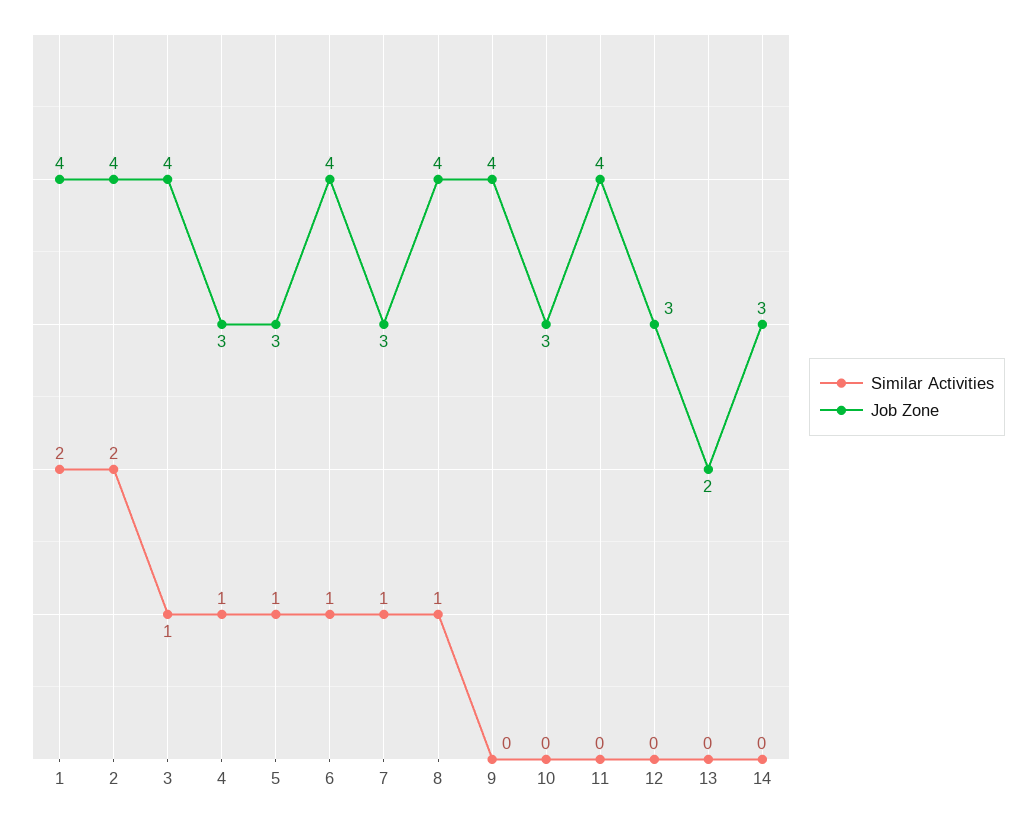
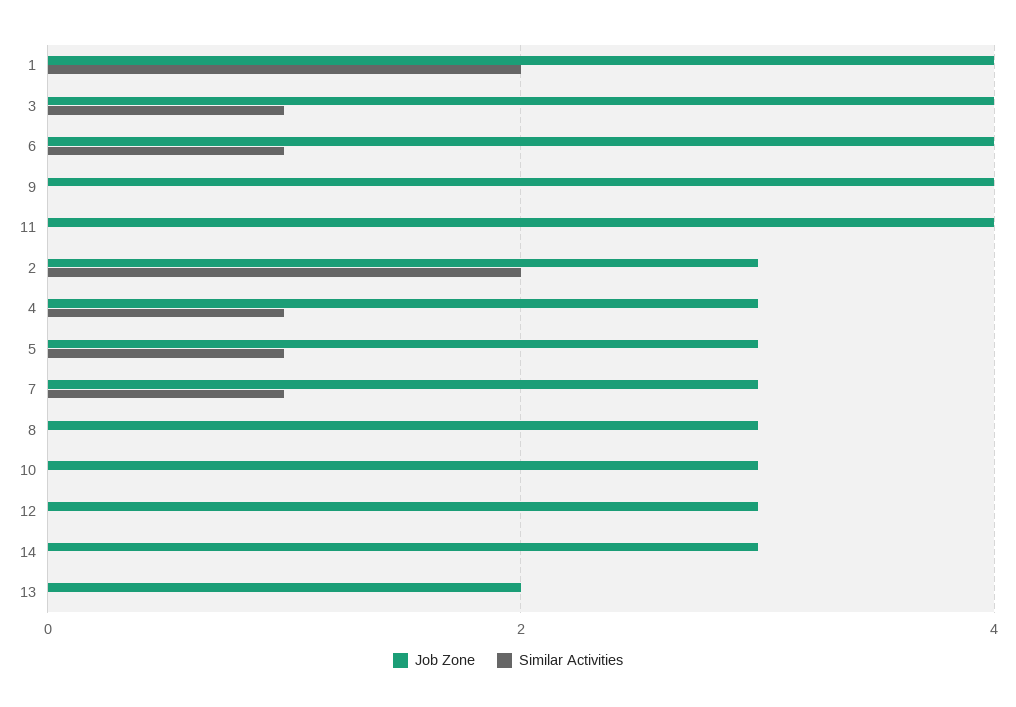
  {
    "Similar Activities": {
      "1": 2,
      "2": 2,
      "3": 1,
      "4": 1,
      "5": 1,
      "6": 1,
      "7": 1,
-     "8": 1,
+     "8": 0,
      "9": 0,
      "10": 0,
      "11": 0,
      "12": 0,
      "13": 0,
      "14": 0
    },
    "Job Zone": {
      "1": 4,
-     "2": 4,
+     "2": 3,
      "3": 4,
      "4": 3,
      "5": 3,
      "6": 4,
      "7": 3,
-     "8": 4,
+     "8": 3,
      "9": 4,
      "10": 3,
      "11": 4,
      "12": 3,
      "13": 2,
      "14": 3
    }
  }

